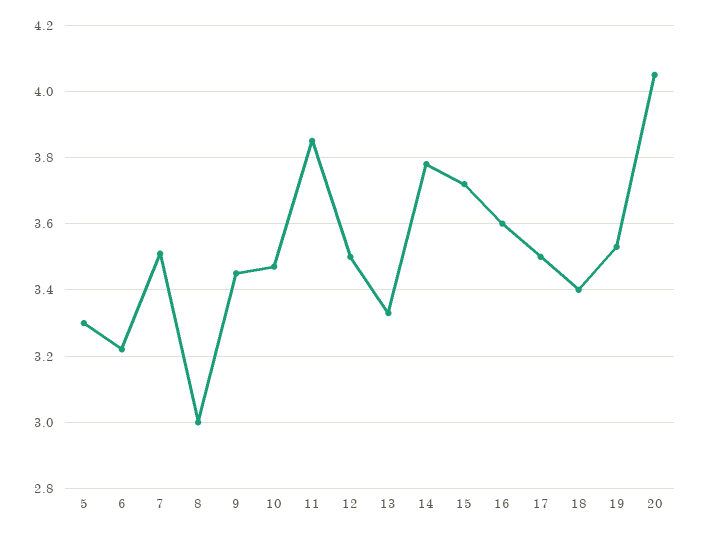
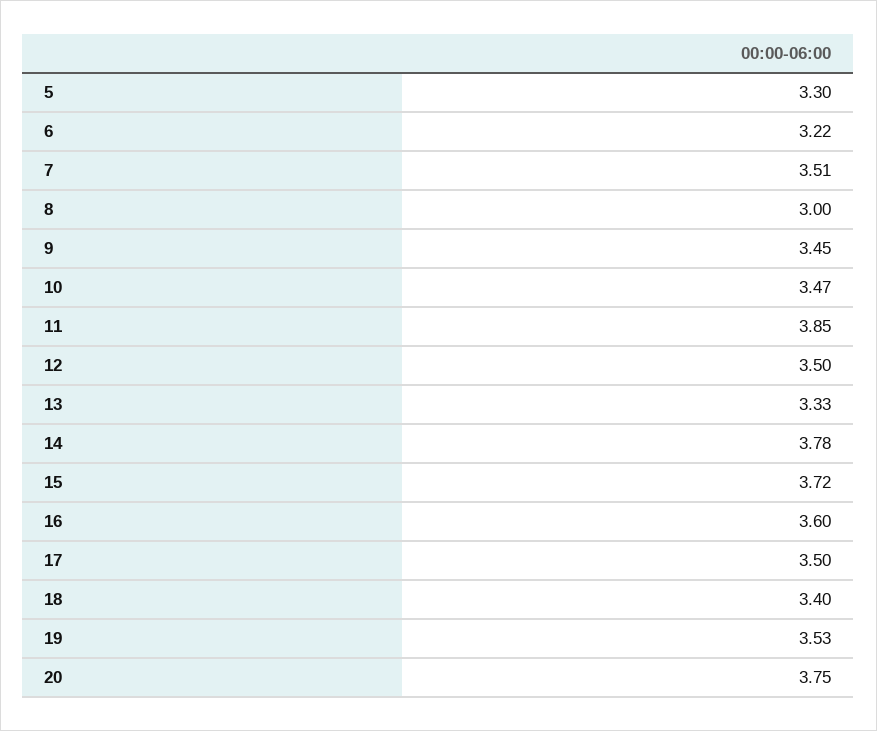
  {
    "5": 3.3,
    "6": 3.22,
    "7": 3.51,
    "8": 3,
    "9": 3.45,
    "10": 3.47,
    "11": 3.85,
    "12": 3.5,
    "13": 3.33,
    "14": 3.78,
    "15": 3.72,
    "16": 3.6,
    "17": 3.5,
    "18": 3.4,
    "19": 3.53,
-   "20": 4.05
+   "20": 3.75
  }

